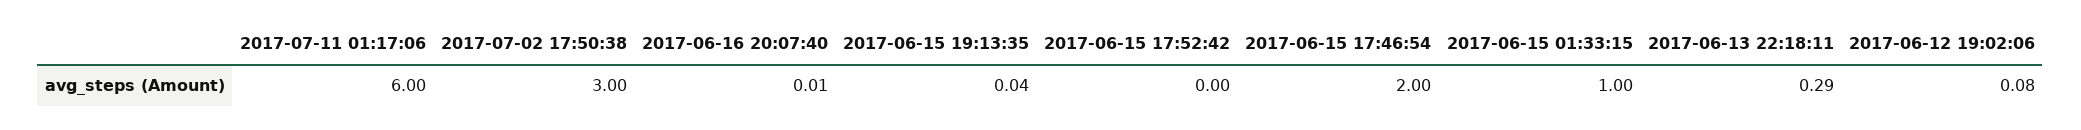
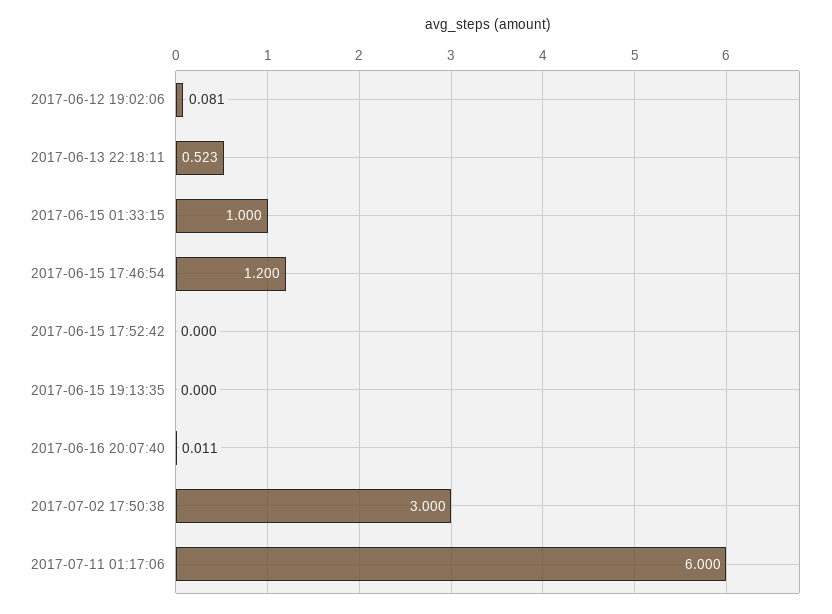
  {
    "2017-07-11 01:17:06": 6,
    "2017-07-02 17:50:38": 3,
    "2017-06-16 20:07:40": 0.011,
-   "2017-06-15 19:13:35": 0.04,
+   "2017-06-15 19:13:35": 0,
    "2017-06-15 17:52:42": 0,
-   "2017-06-15 17:46:54": 2,
+   "2017-06-15 17:46:54": 1.2,
    "2017-06-15 01:33:15": 1,
-   "2017-06-13 22:18:11": 0.29,
+   "2017-06-13 22:18:11": 0.523,
    "2017-06-12 19:02:06": 0.081
  }

